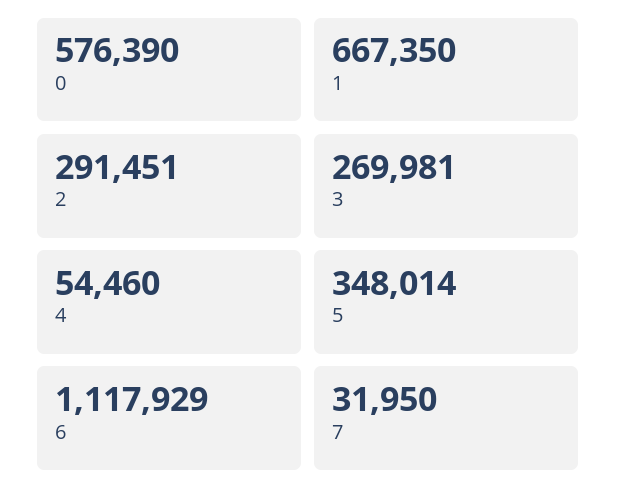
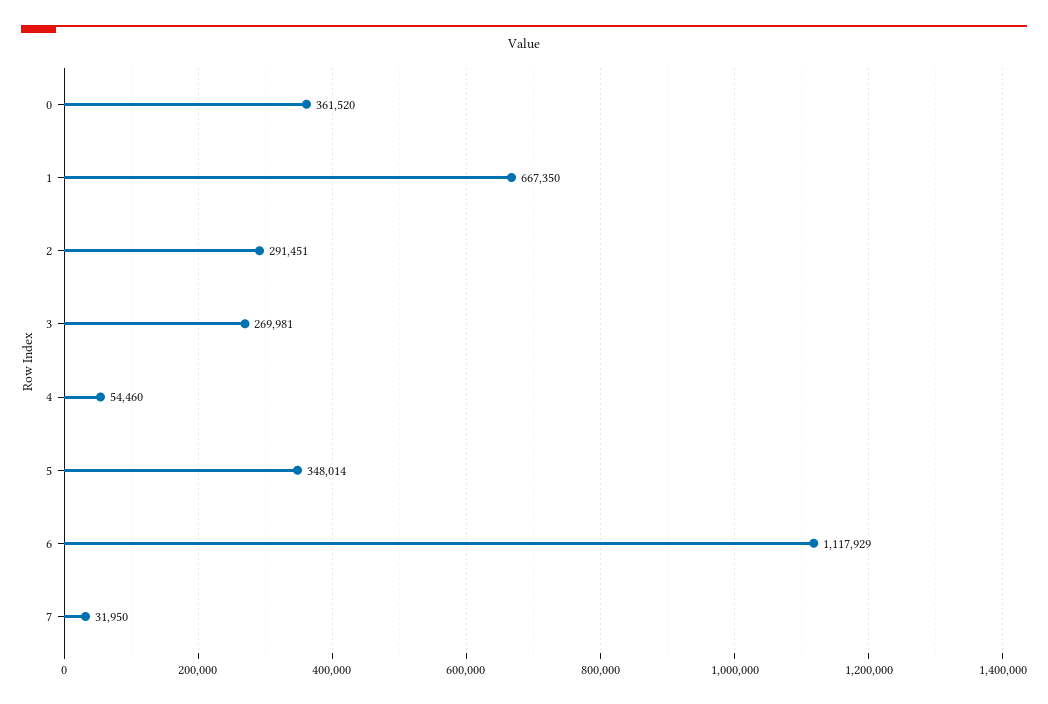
  {
-   "0": 576390,
+   "0": 361520,
    "1": 667350,
    "2": 291451,
    "3": 269981,
    "4": 54460,
    "5": 348014,
    "6": 1117929,
    "7": 31950
  }

